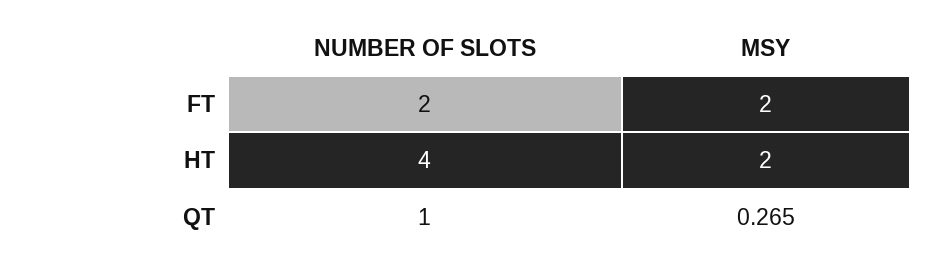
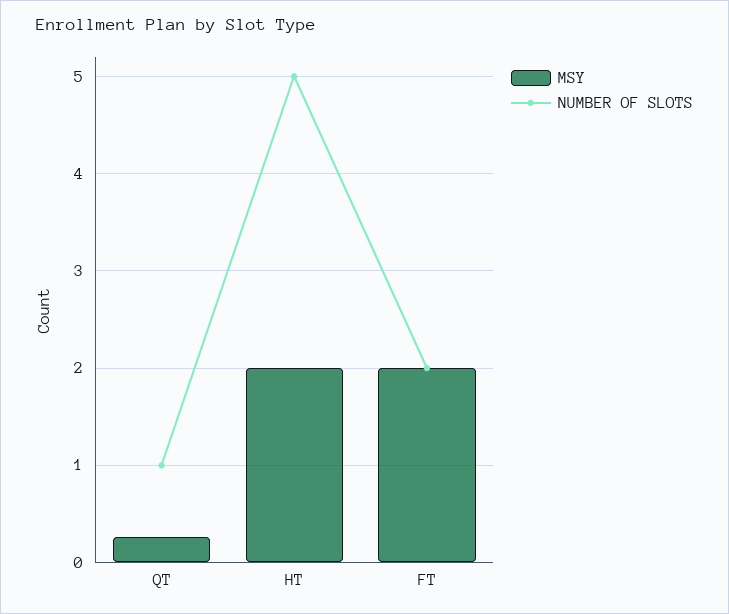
  {
    "NUMBER OF SLOTS": {
      "FT": 2,
-     "HT": 4,
+     "HT": 5,
      "QT": 1
    },
    "MSY": {
      "FT": 2,
      "HT": 2,
      "QT": 0.265
    }
  }

